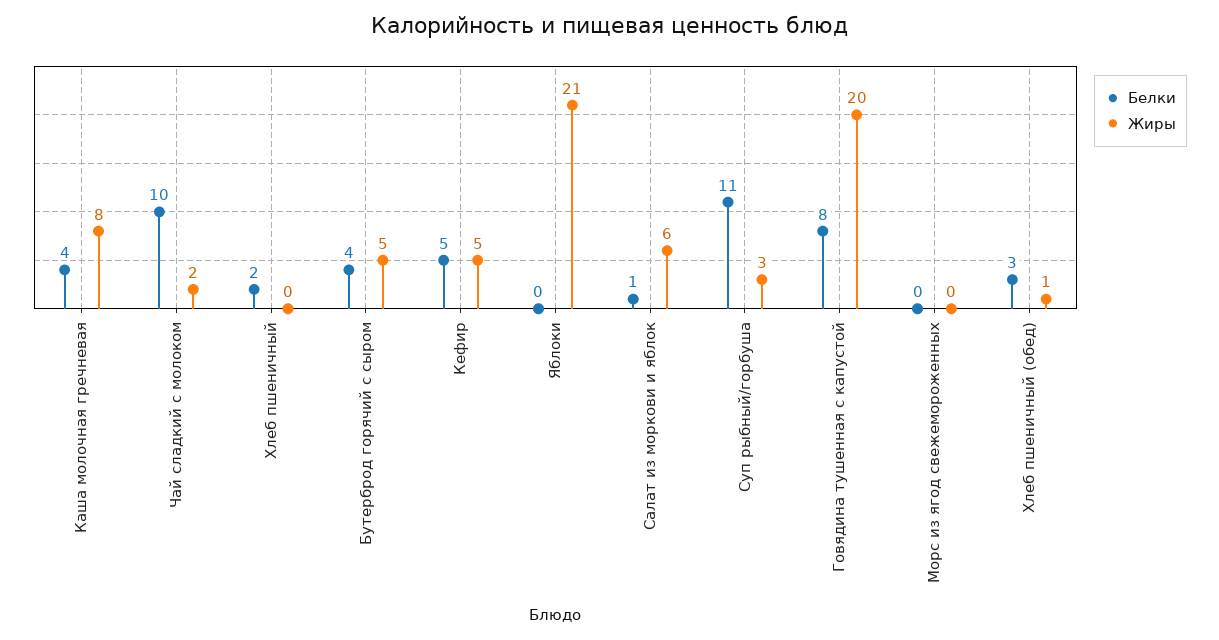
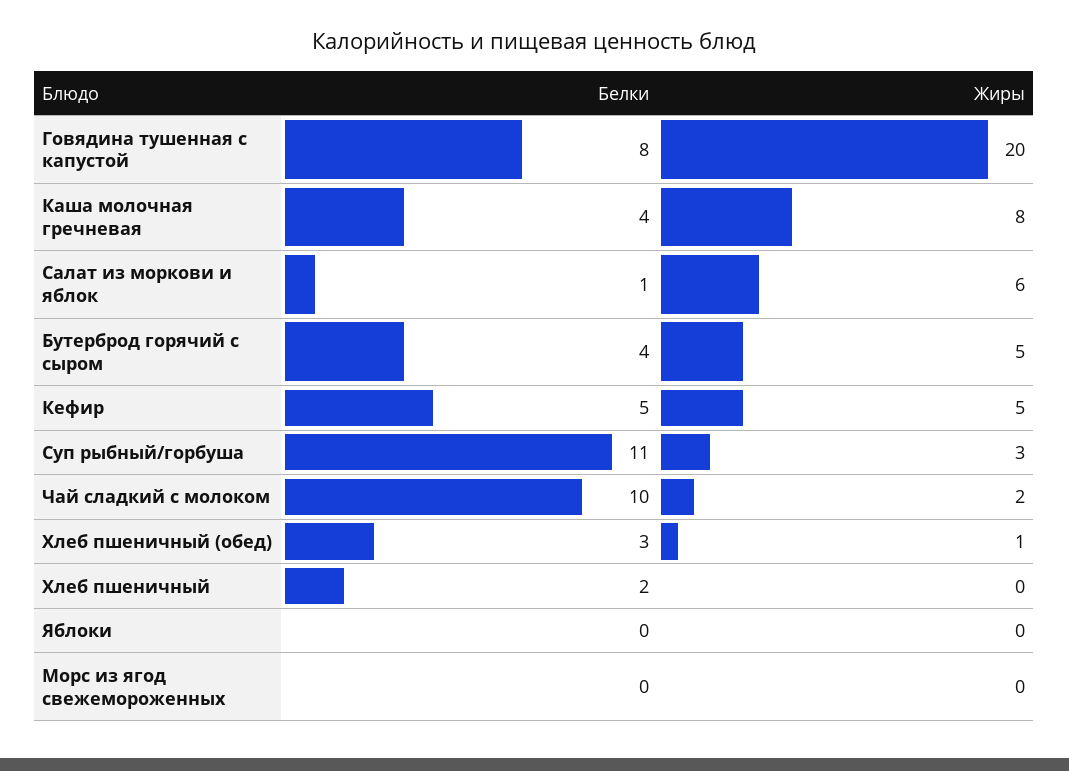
  {
    "Белки": {
      "Каша молочная гречневая": 4,
      "Чай сладкий с молоком": 10,
      "Хлеб пшеничный": 2,
      "Бутерброд горячий с сыром": 4,
      "Кефир": 5,
      "Яблоки": 0,
      "Салат из моркови и яблок": 1,
      "Суп рыбный/горбуша": 11,
      "Говядина тушенная с капустой": 8,
      "Морс из ягод свежемороженных": 0,
      "Хлеб пшеничный (обед)": 3
    },
    "Жиры": {
      "Каша молочная гречневая": 8,
      "Чай сладкий с молоком": 2,
      "Хлеб пшеничный": 0,
      "Бутерброд горячий с сыром": 5,
      "Кефир": 5,
-     "Яблоки": 21,
+     "Яблоки": 0,
      "Салат из моркови и яблок": 6,
      "Суп рыбный/горбуша": 3,
      "Говядина тушенная с капустой": 20,
      "Морс из ягод свежемороженных": 0,
      "Хлеб пшеничный (обед)": 1
    }
  }

